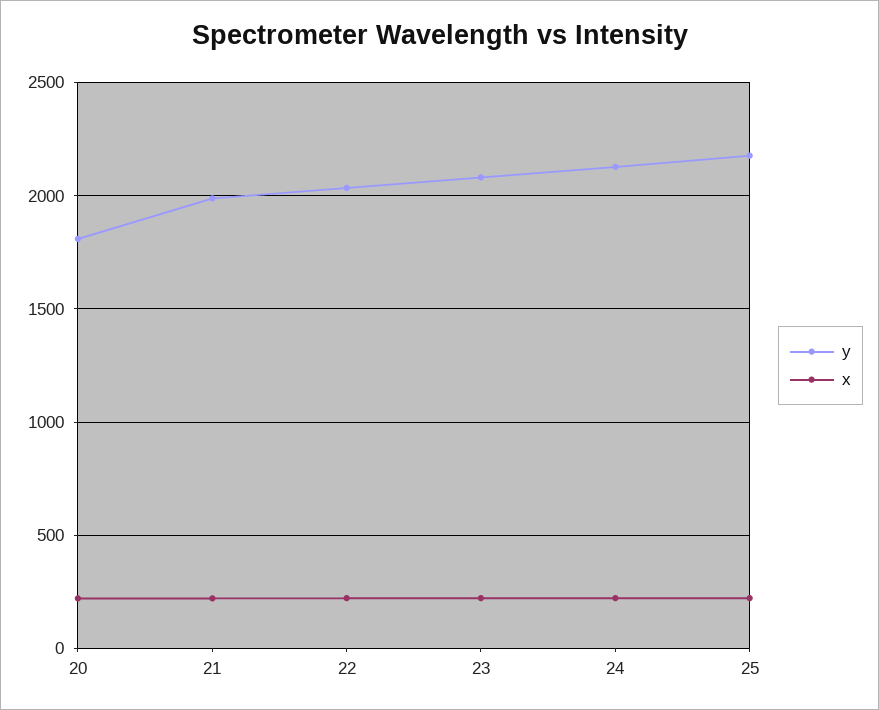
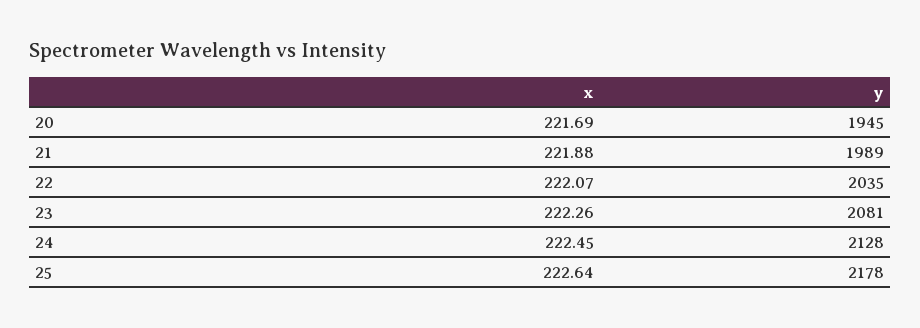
  {
    "y": {
-     "20": 1800,
+     "20": 1945,
      "21": 1989,
      "22": 2035,
      "23": 2081,
      "24": 2128,
      "25": 2178
    },
    "x": {
      "20": 221.69,
      "21": 221.88,
      "22": 222.07,
      "23": 222.26,
      "24": 222.45,
      "25": 222.64
    }
  }

